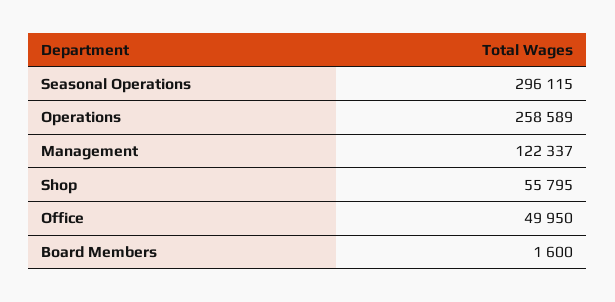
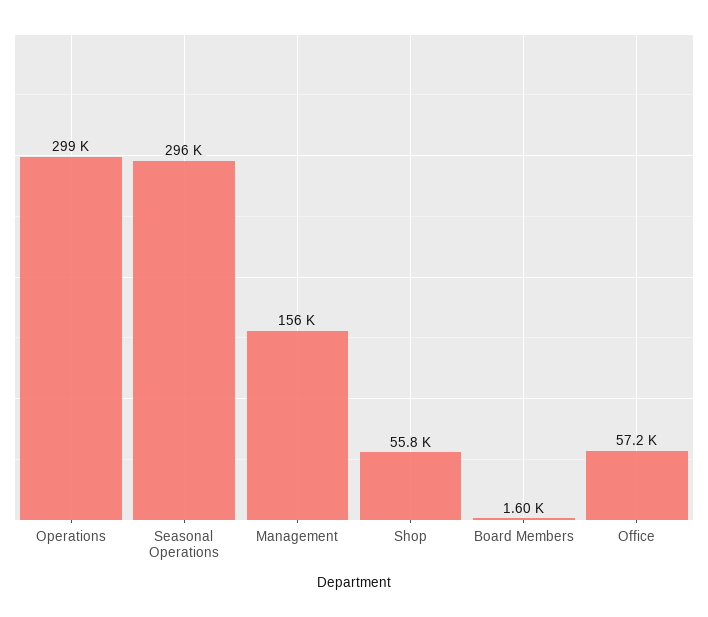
  {
    "Seasonal Operations": 296115,
-   "Operations": 258589,
+   "Operations": 299000,
-   "Management": 122337,
+   "Management": 156000,
    "Shop": 55795,
-   "Office": 49950,
+   "Office": 57200,
    "Board Members": 1600
  }

